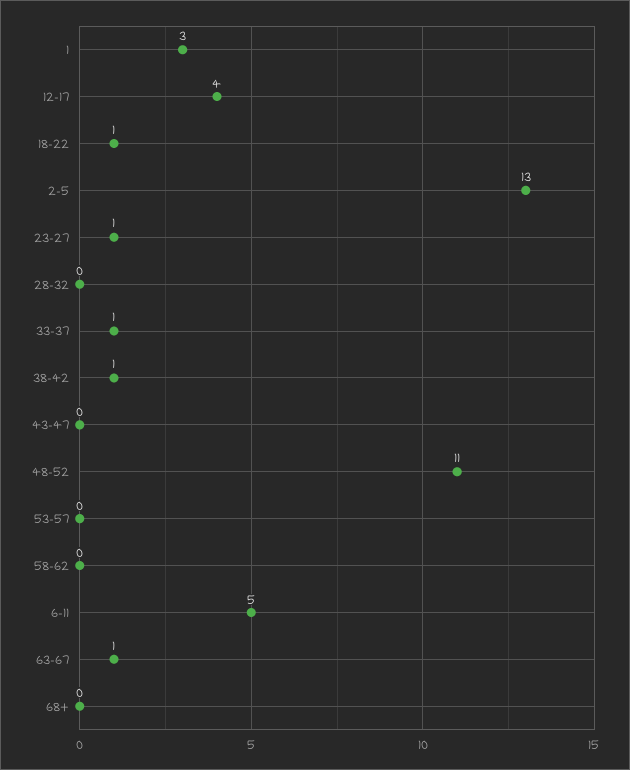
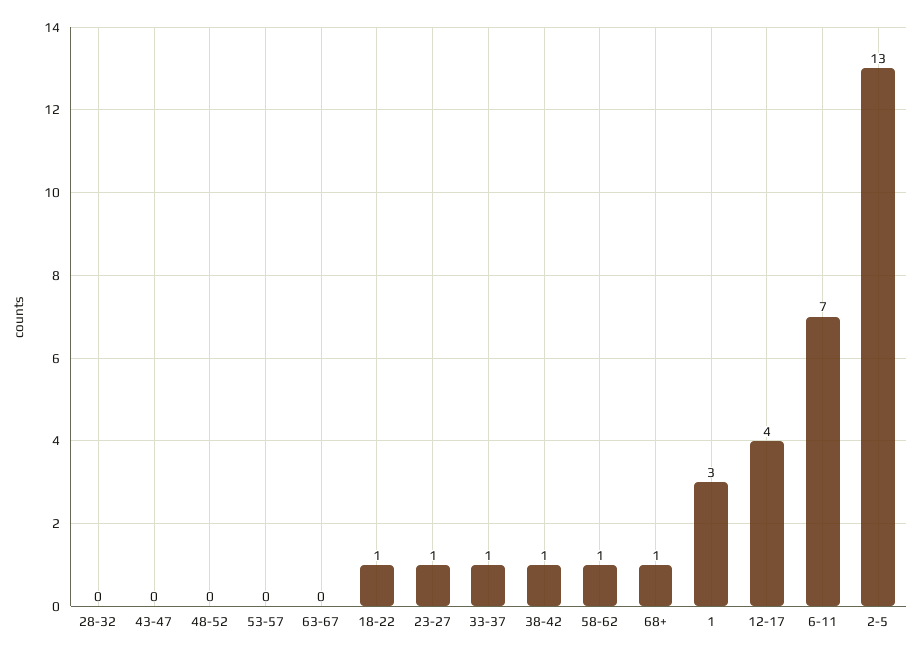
  {
    "1": 3,
    "12-17": 4,
    "18-22": 1,
    "2-5": 13,
    "23-27": 1,
    "28-32": 0,
    "33-37": 1,
    "38-42": 1,
    "43-47": 0,
-   "48-52": 11,
+   "48-52": 0,
    "53-57": 0,
-   "58-62": 0,
+   "58-62": 1,
-   "6-11": 5,
+   "6-11": 7,
-   "63-67": 1,
+   "63-67": 0,
-   "68+": 0
+   "68+": 1
  }

